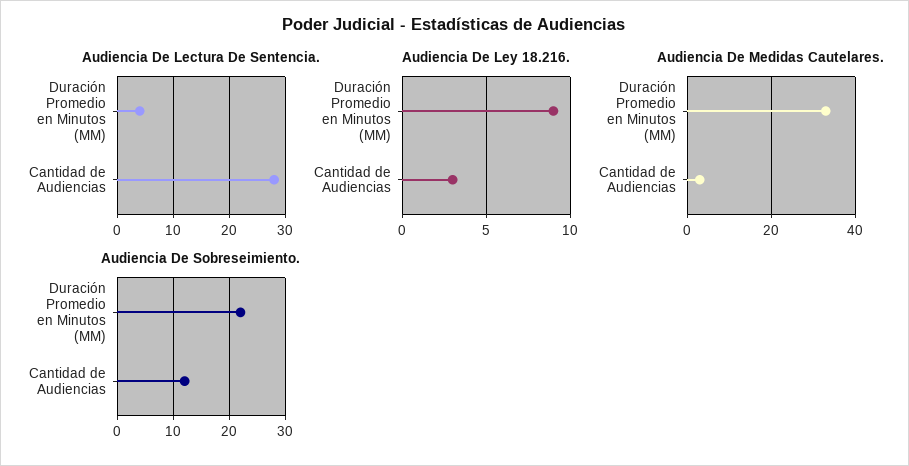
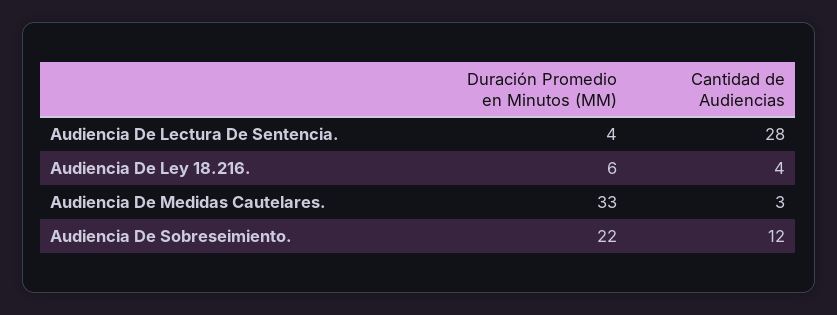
  {
    "Audiencia De Lectura De Sentencia.": {
      "Duración Promedio en Minutos (MM)": 4,
      "Cantidad de Audiencias": 28
    },
    "Audiencia De Ley 18.216.": {
-     "Duración Promedio en Minutos (MM)": 9,
+     "Duración Promedio en Minutos (MM)": 6,
-     "Cantidad de Audiencias": 3
+     "Cantidad de Audiencias": 4
    },
    "Audiencia De Medidas Cautelares.": {
      "Duración Promedio en Minutos (MM)": 33,
      "Cantidad de Audiencias": 3
    },
    "Audiencia De Sobreseimiento.": {
      "Duración Promedio en Minutos (MM)": 22,
      "Cantidad de Audiencias": 12
    }
  }

